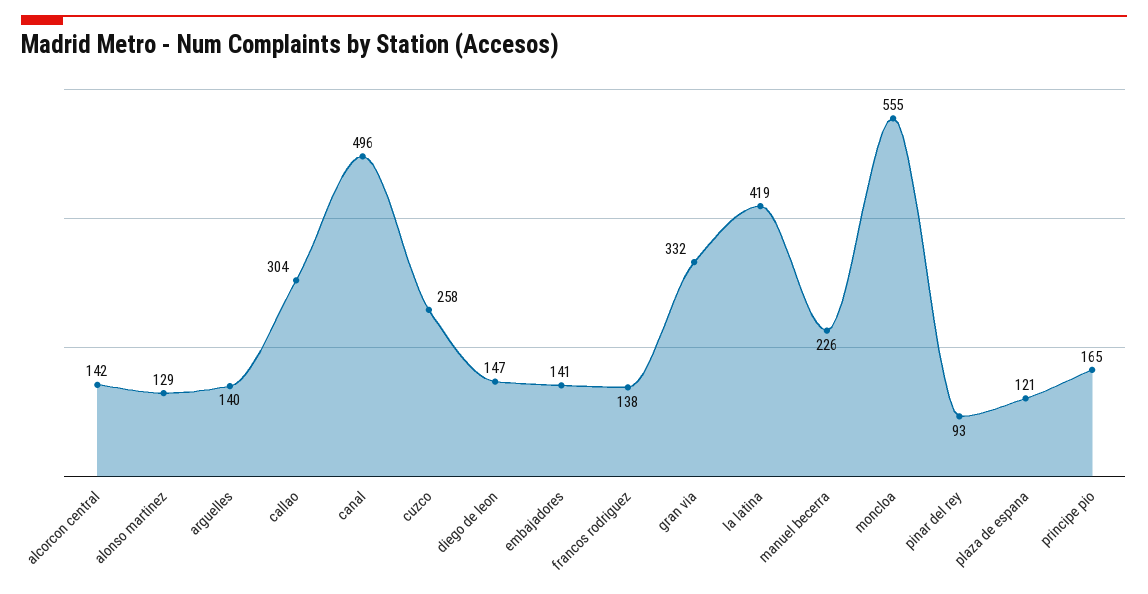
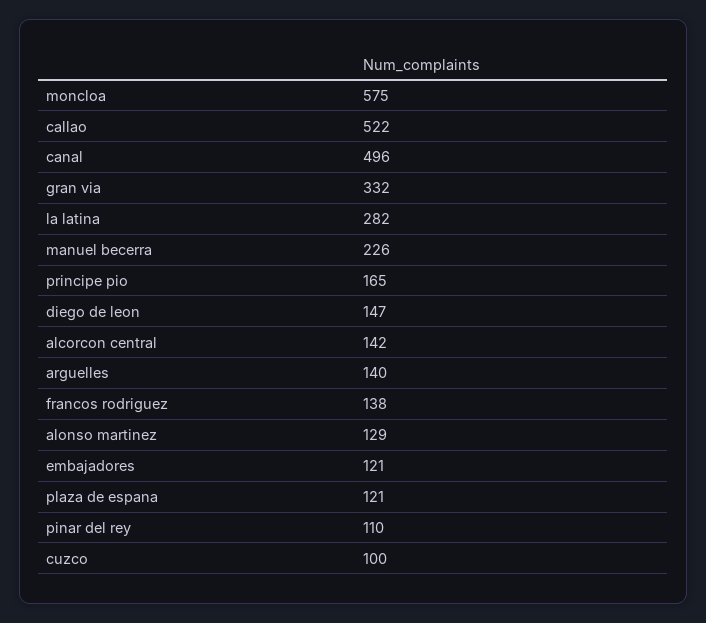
  {
    "alcorcon central": 142,
    "alonso martinez": 129,
    "arguelles": 140,
-   "callao": 304,
+   "callao": 522,
    "canal": 496,
-   "cuzco": 258,
+   "cuzco": 100,
    "diego de leon": 147,
-   "embajadores": 141,
+   "embajadores": 121,
    "francos rodriguez": 138,
    "gran via": 332,
-   "la latina": 419,
+   "la latina": 282,
    "manuel becerra": 226,
-   "moncloa": 555,
+   "moncloa": 575,
-   "pinar del rey": 93,
+   "pinar del rey": 110,
    "plaza de espana": 121,
    "principe pio": 165
  }

